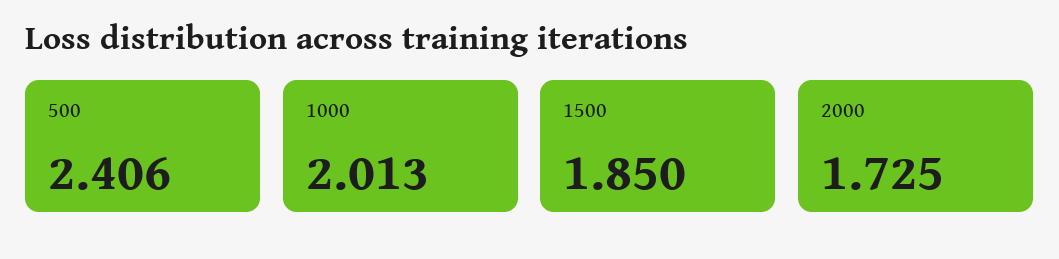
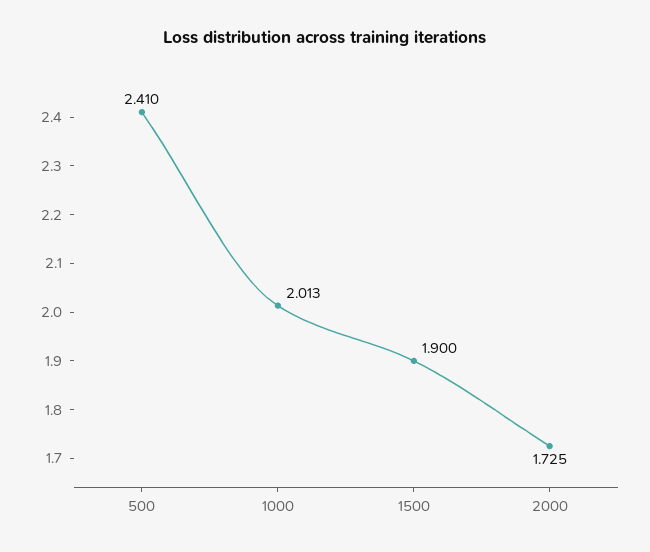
  {
-   "500": 2.406,
+   "500": 2.41,
    "1000": 2.013,
-   "1500": 1.85,
+   "1500": 1.9,
    "2000": 1.725
  }

